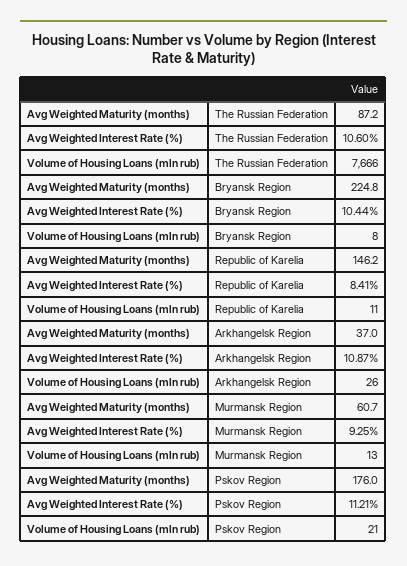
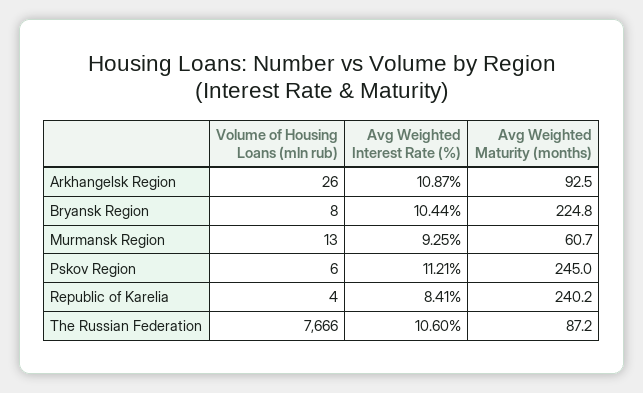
  {
    "Avg Weighted Maturity (months)": {
      "The Russian Federation": 87.2,
      "Bryansk Region": 224.8,
-     "Republic of Karelia": 146.2,
+     "Republic of Karelia": 240.2,
-     "Arkhangelsk Region": 37,
+     "Arkhangelsk Region": 92.5,
      "Murmansk Region": 60.7,
-     "Pskov Region": 176
+     "Pskov Region": 245
    },
    "Avg Weighted Interest Rate (%)": {
      "The Russian Federation": 10.6,
      "Bryansk Region": 10.44,
      "Republic of Karelia": 8.41,
      "Arkhangelsk Region": 10.87,
      "Murmansk Region": 9.25,
      "Pskov Region": 11.21
    },
    "Volume of Housing Loans (mln rub)": {
      "The Russian Federation": 7666,
      "Bryansk Region": 8,
-     "Republic of Karelia": 11,
+     "Republic of Karelia": 4,
      "Arkhangelsk Region": 26,
      "Murmansk Region": 13,
-     "Pskov Region": 21
+     "Pskov Region": 6
    }
  }

